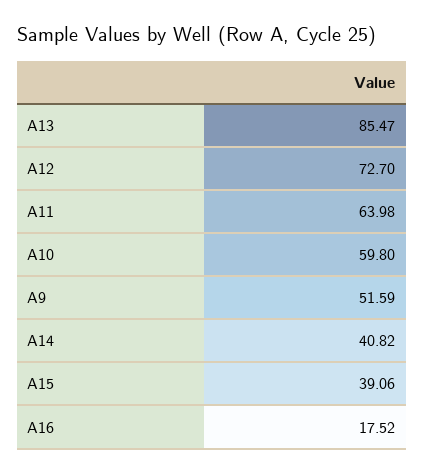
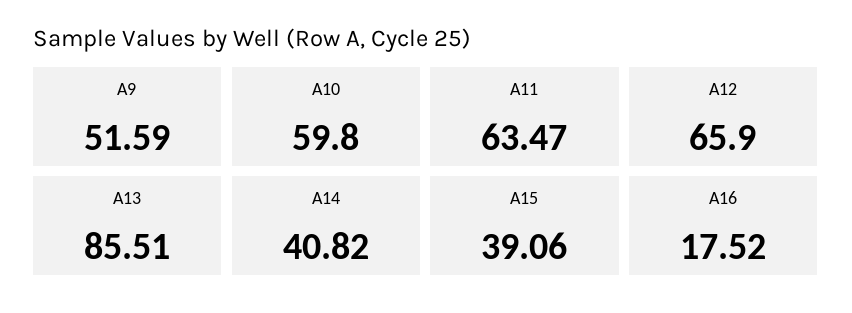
  {
-   "A13": 85.47,
+   "A13": 85.51,
-   "A12": 72.7,
+   "A12": 65.9,
-   "A11": 63.98,
+   "A11": 63.47,
    "A10": 59.8,
    "A9": 51.59,
    "A14": 40.82,
    "A15": 39.06,
    "A16": 17.52
  }

